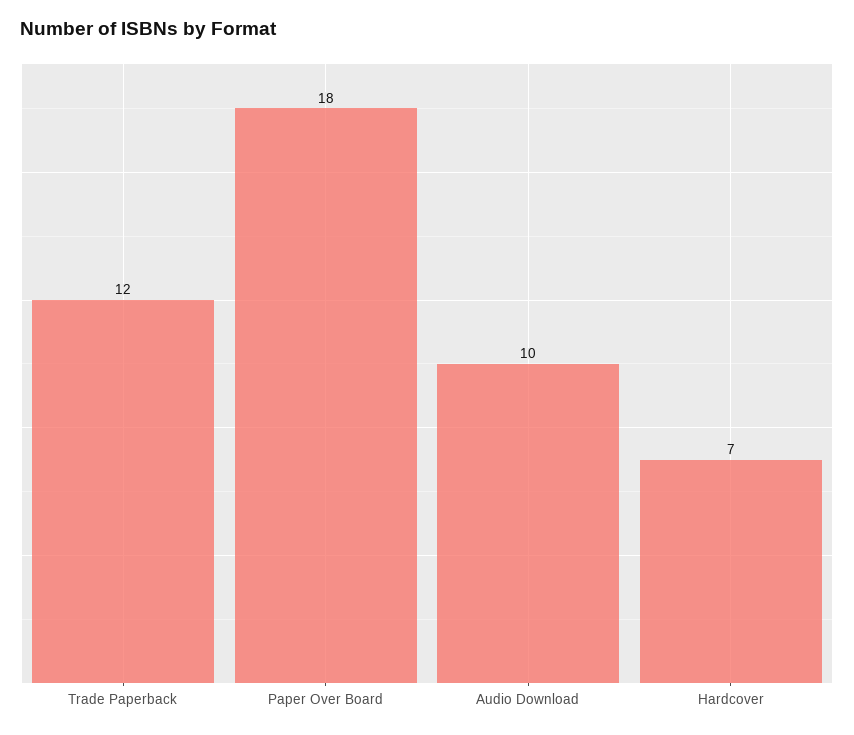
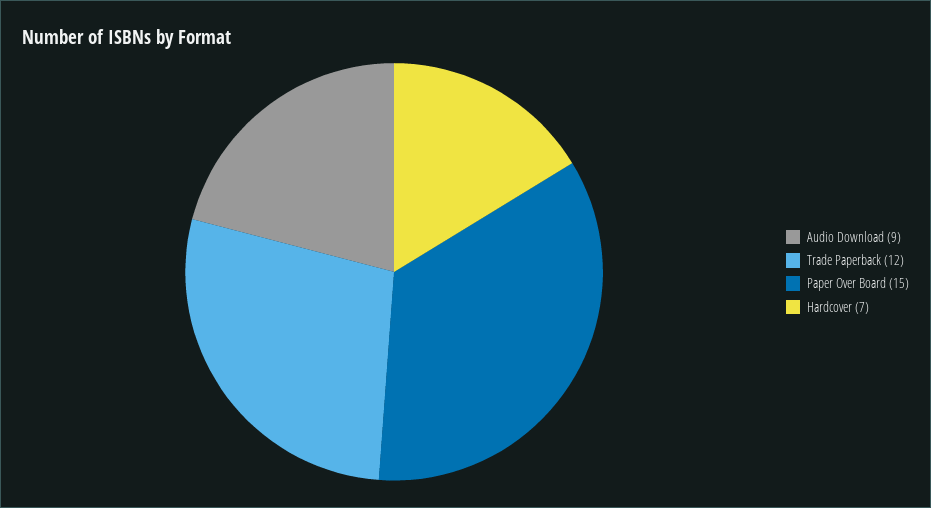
  {
    "Trade Paperback": 12,
-   "Paper Over Board": 18,
+   "Paper Over Board": 15,
-   "Audio Download": 10,
+   "Audio Download": 9,
    "Hardcover": 7
  }

